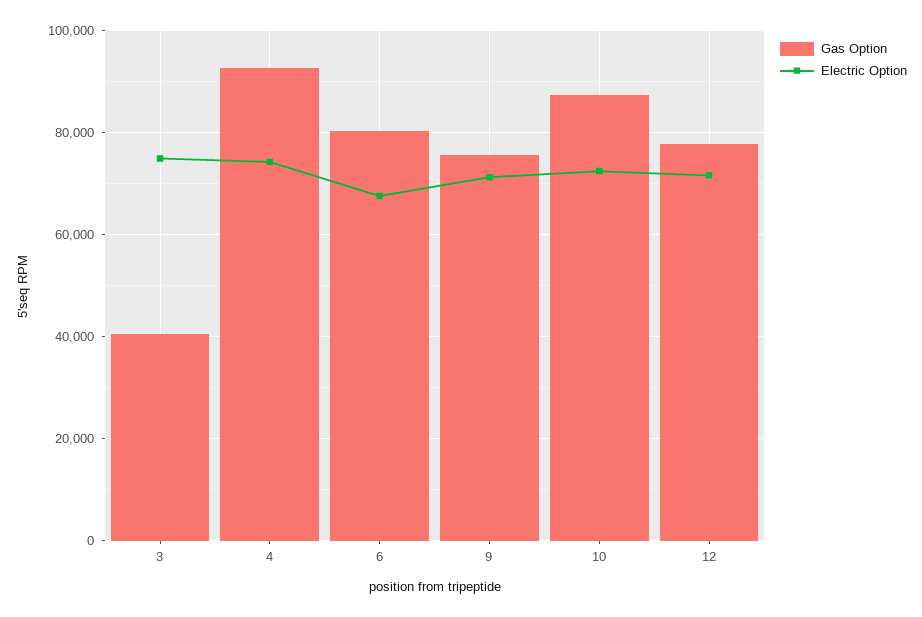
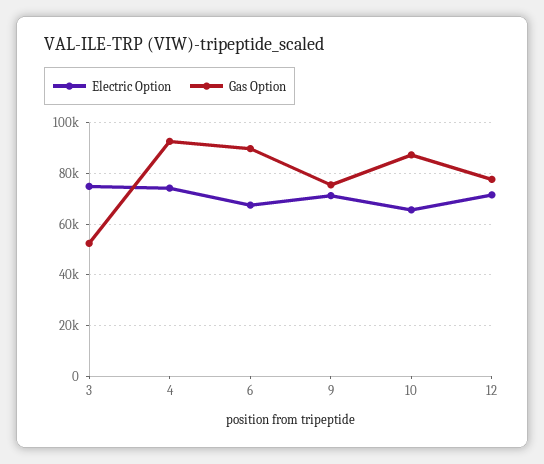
  {
    "Gas Option": {
-     "3": 40000,
+     "3": 52500,
      "4": 92000,
-     "6": 80000,
+     "6": 90000,
      "9": 76000,
      "10": 88000,
      "12": 78000
    },
    "Electric Option": {
      "3": 74000,
      "4": 74000,
      "6": 68000,
      "9": 72000,
-     "10": 72000,
+     "10": 65000,
      "12": 72000
    }
  }

